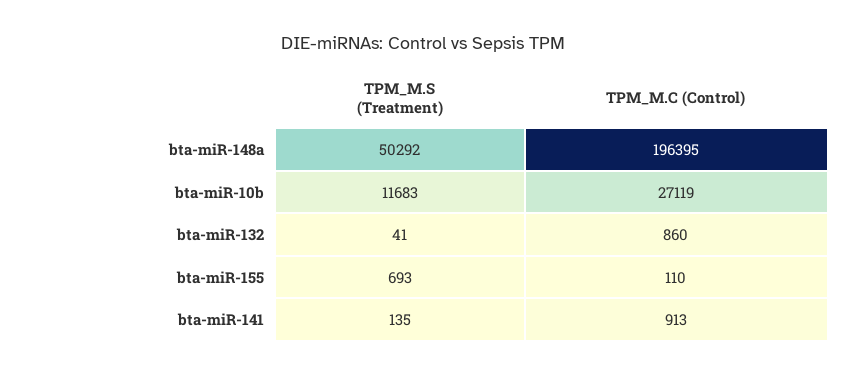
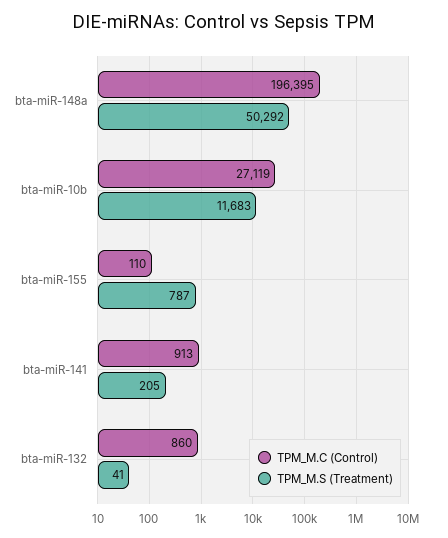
  {
    "TPM_M.S (Treatment)": {
      "bta-miR-148a": 50292,
      "bta-miR-10b": 11683,
      "bta-miR-132": 41,
-     "bta-miR-155": 693,
+     "bta-miR-155": 787,
-     "bta-miR-141": 135
+     "bta-miR-141": 205
    },
    "TPM_M.C (Control)": {
      "bta-miR-148a": 196395,
      "bta-miR-10b": 27119,
      "bta-miR-132": 860,
      "bta-miR-155": 110,
      "bta-miR-141": 913
    }
  }

